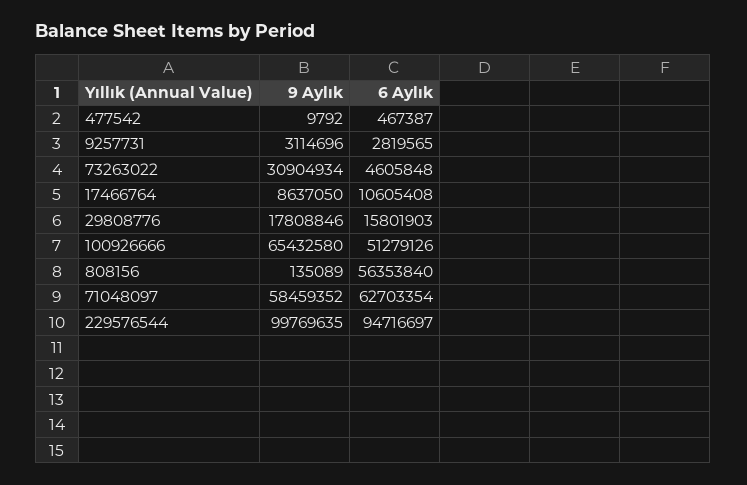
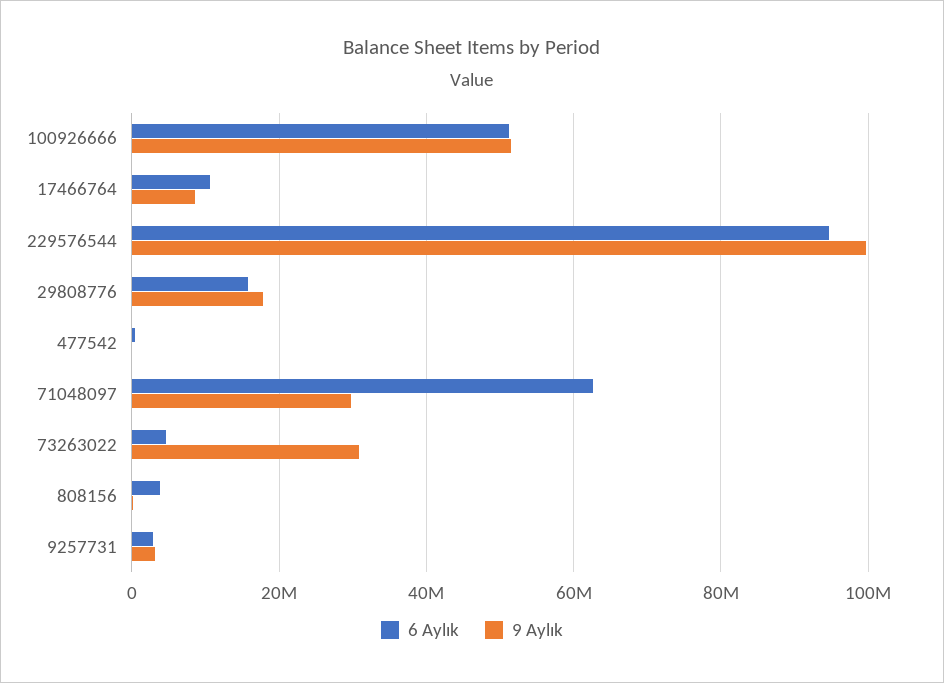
  {
    "9 Aylık": {
      "477542": 9792,
      "9257731": 3114696,
      "73263022": 30904934,
      "17466764": 8637050,
      "29808776": 17808846,
-     "100926666": 65432580,
+     "100926666": 52000000,
      "808156": 135089,
-     "71048097": 58459352,
+     "71048097": 30000000,
      "229576544": 99769635
    },
    "6 Aylık": {
      "477542": 467387,
      "9257731": 2819565,
      "73263022": 4605848,
      "17466764": 10605408,
      "29808776": 15801903,
      "100926666": 51279126,
-     "808156": 56353840,
+     "808156": 4000000,
      "71048097": 62703354,
      "229576544": 94716697
    }
  }

